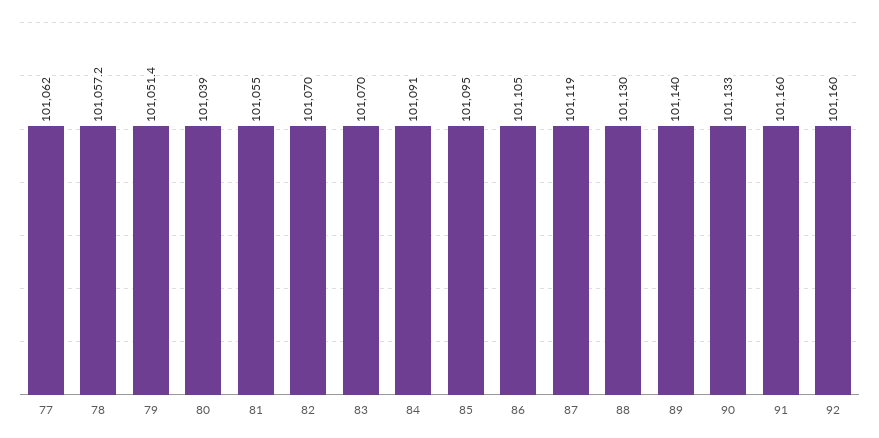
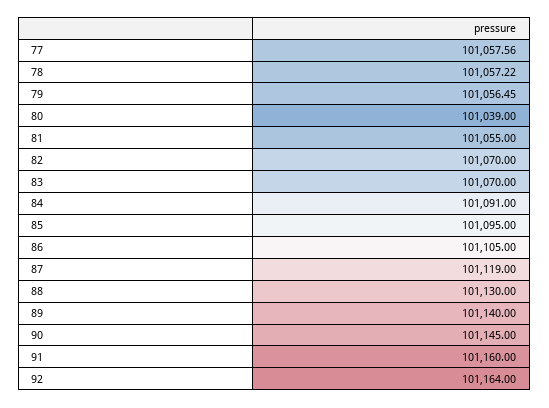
  {
-   "77": 101062,
+   "77": 101057.56,
    "78": 101057.22,
-   "79": 101051.4,
+   "79": 101056.45,
    "80": 101039,
    "81": 101055,
    "82": 101070,
    "83": 101070,
    "84": 101091,
    "85": 101095,
    "86": 101105,
    "87": 101119,
    "88": 101130,
    "89": 101140,
-   "90": 101133,
+   "90": 101145,
    "91": 101160,
-   "92": 101160
+   "92": 101164
  }

